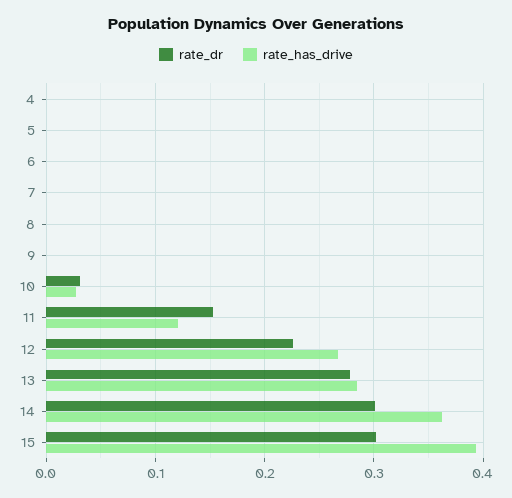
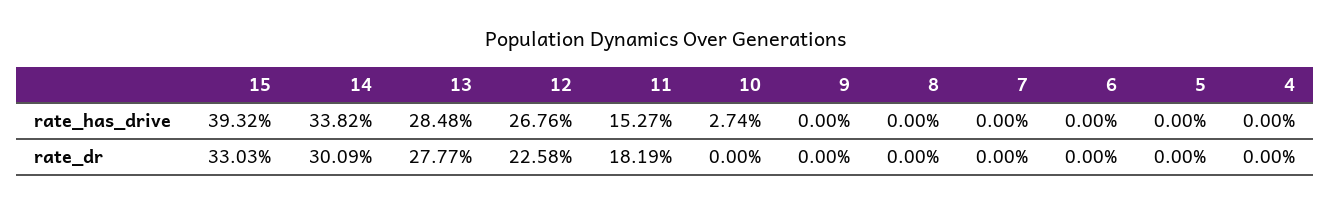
  {
    "rate_dr": {
      "4": 0,
      "5": 0,
      "6": 0,
      "7": 0,
      "8": 0,
      "9": 0,
-     "10": 0.03,
+     "10": 0,
-     "11": 0.15,
+     "11": 0.1819,
      "12": 0.2258,
      "13": 0.2777,
      "14": 0.3009,
-     "15": 0.3
+     "15": 0.3303
    },
    "rate_has_drive": {
      "4": 0,
      "5": 0,
      "6": 0,
      "7": 0,
      "8": 0,
      "9": 0,
      "10": 0.0274,
-     "11": 0.12,
+     "11": 0.1527,
      "12": 0.2676,
      "13": 0.2848,
-     "14": 0.36,
+     "14": 0.3382,
      "15": 0.3932
    }
  }

